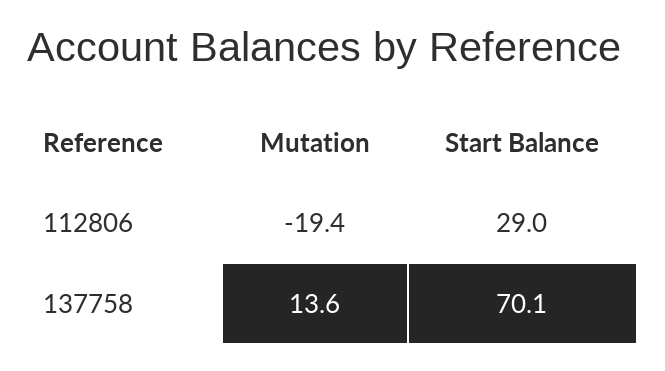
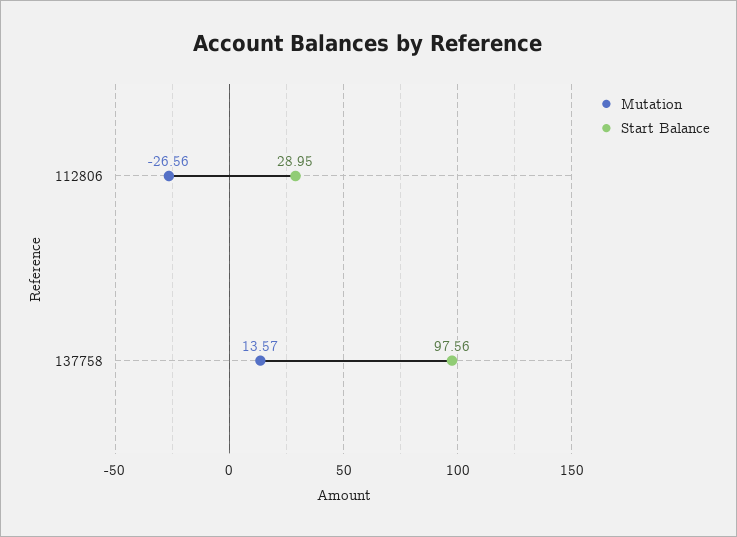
  {
    "Mutation": {
-     "112806": -19.4,
+     "112806": -26.56,
      "137758": 13.57
    },
    "Start Balance": {
      "112806": 28.95,
-     "137758": 70.1
+     "137758": 97.56
    }
  }

